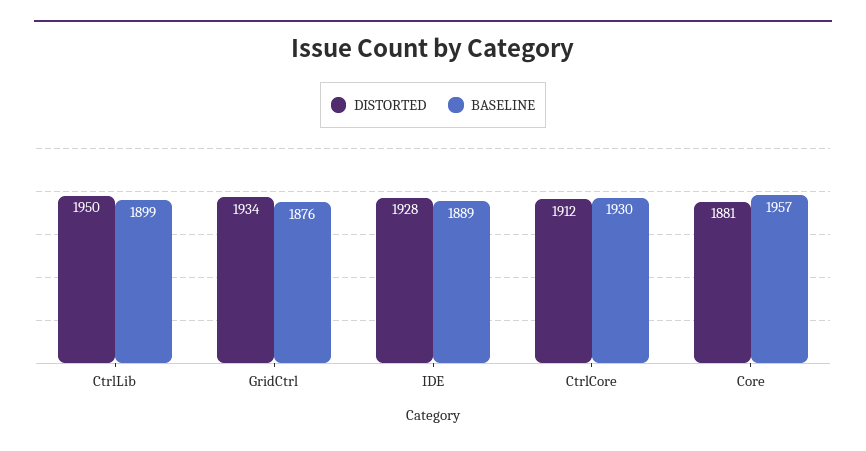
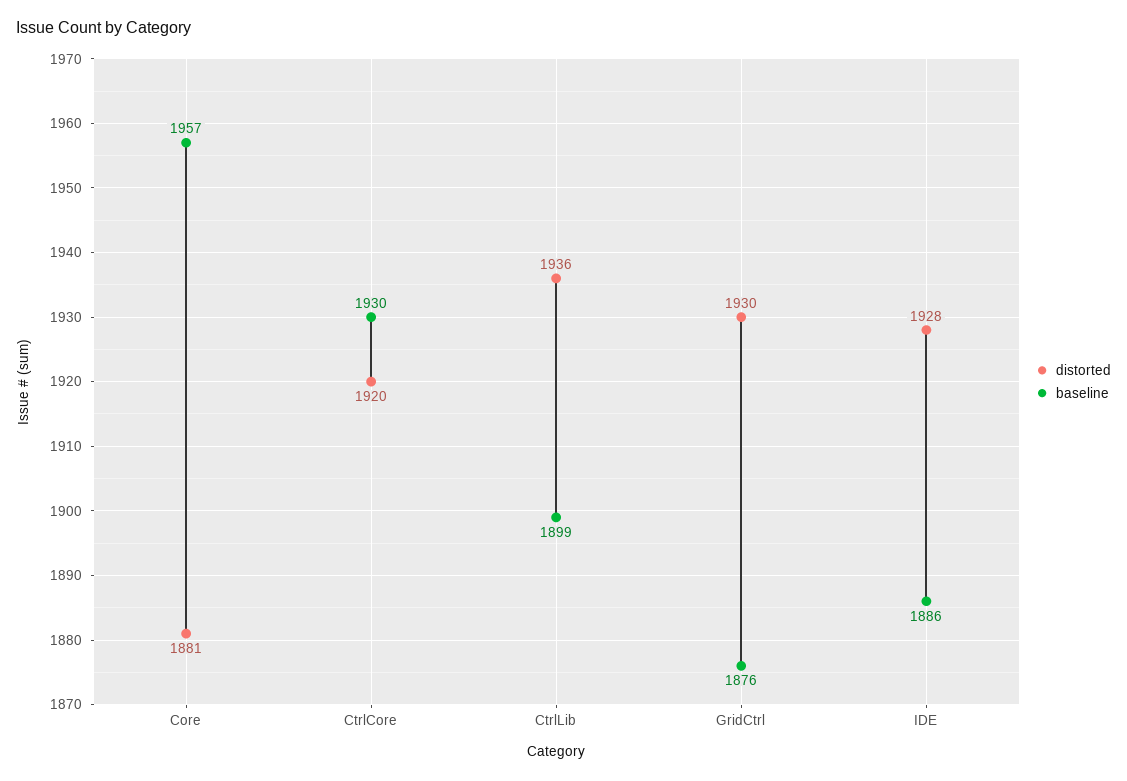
  {
    "DISTORTED": {
-     "CtrlLib": 1950,
+     "CtrlLib": 1936,
-     "GridCtrl": 1934,
+     "GridCtrl": 1930,
      "IDE": 1928,
-     "CtrlCore": 1912,
+     "CtrlCore": 1920,
      "Core": 1881
    },
    "BASELINE": {
      "CtrlLib": 1899,
      "GridCtrl": 1876,
-     "IDE": 1889,
+     "IDE": 1886,
      "CtrlCore": 1930,
      "Core": 1957
    }
  }

